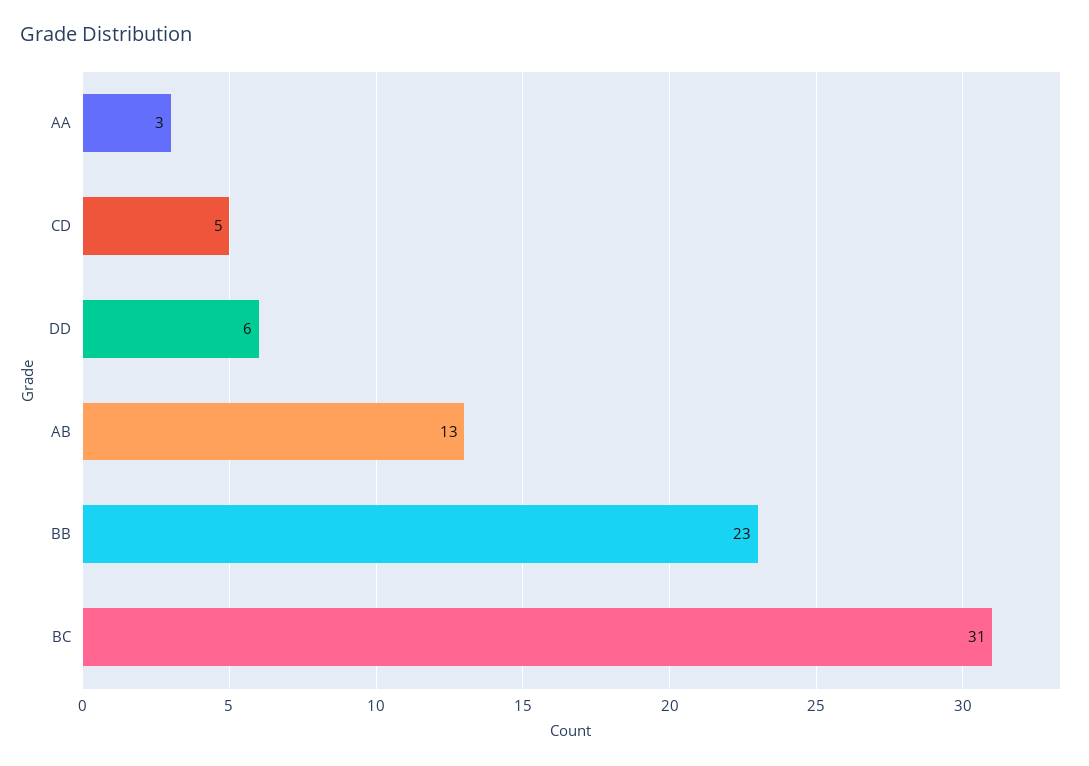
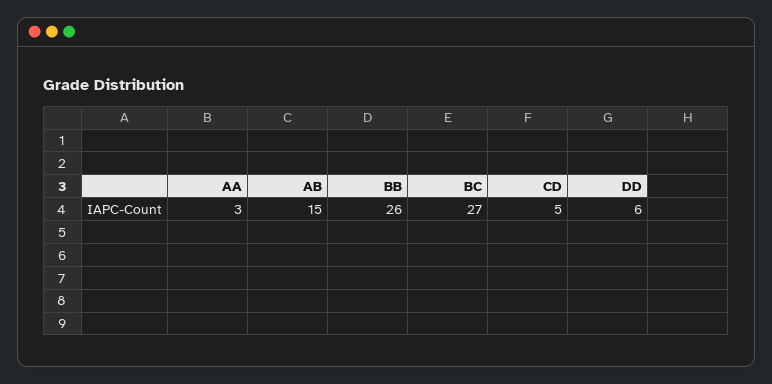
  {
    "AA": 3,
    "CD": 5,
    "DD": 6,
-   "AB": 13,
+   "AB": 15,
-   "BB": 23,
+   "BB": 26,
-   "BC": 31
+   "BC": 27
  }

